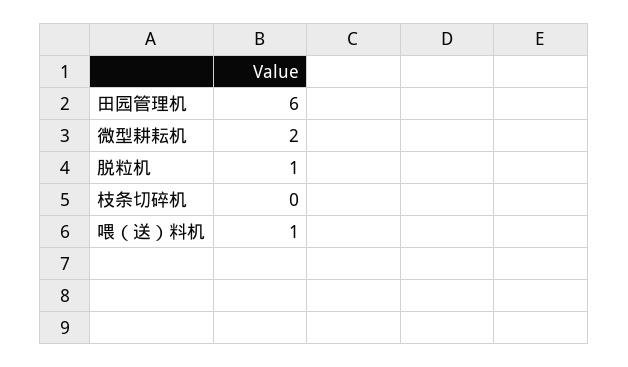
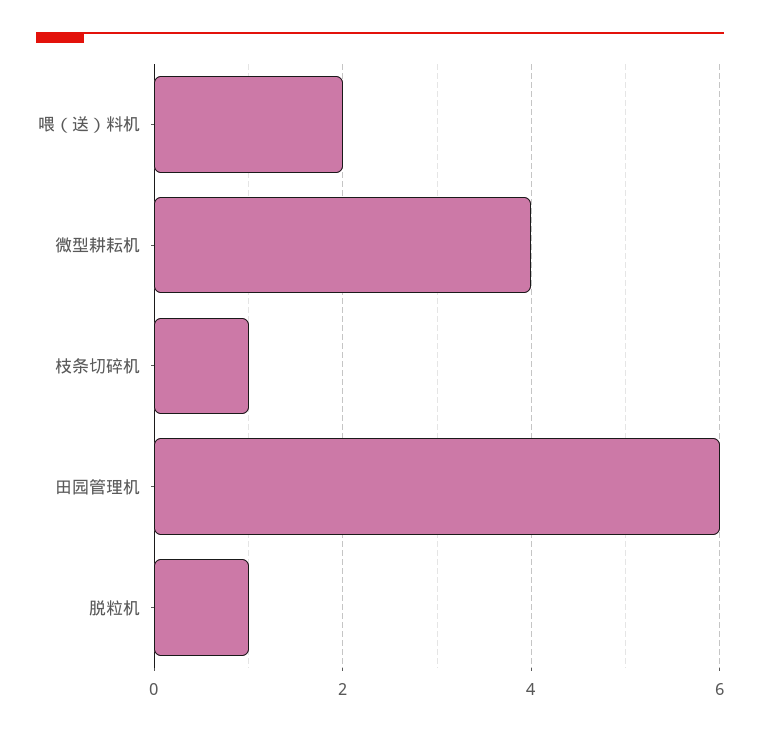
  {
    "田园管理机": 6,
-   "微型耕耘机": 2,
+   "微型耕耘机": 4,
    "脱粒机": 1,
-   "枝条切碎机": 0,
+   "枝条切碎机": 1,
-   "喂（送）料机": 1
+   "喂（送）料机": 2
  }

